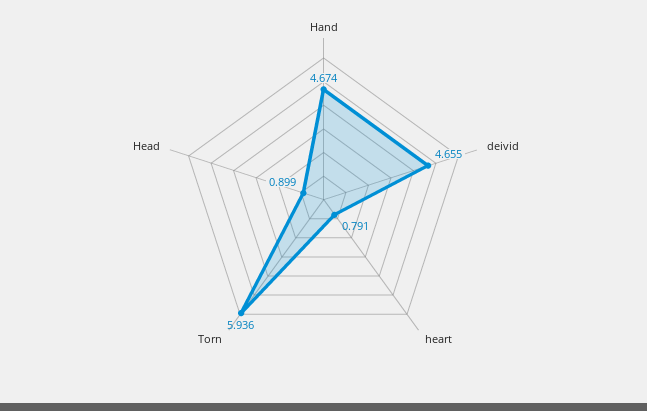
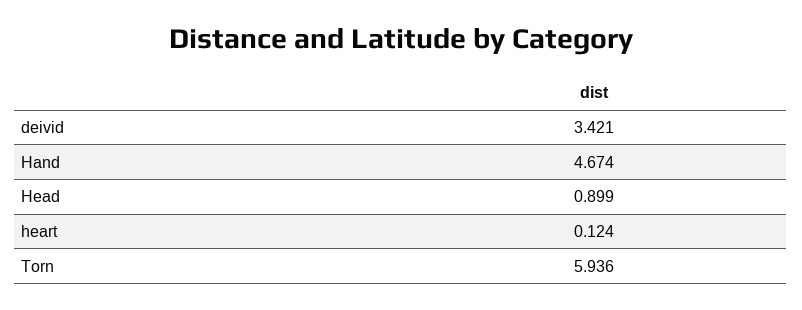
  {
    "Hand": 4.674,
-   "deivid": 4.655,
+   "deivid": 3.421,
-   "heart": 0.791,
+   "heart": 0.124,
    "Torn": 5.936,
    "Head": 0.899
  }

